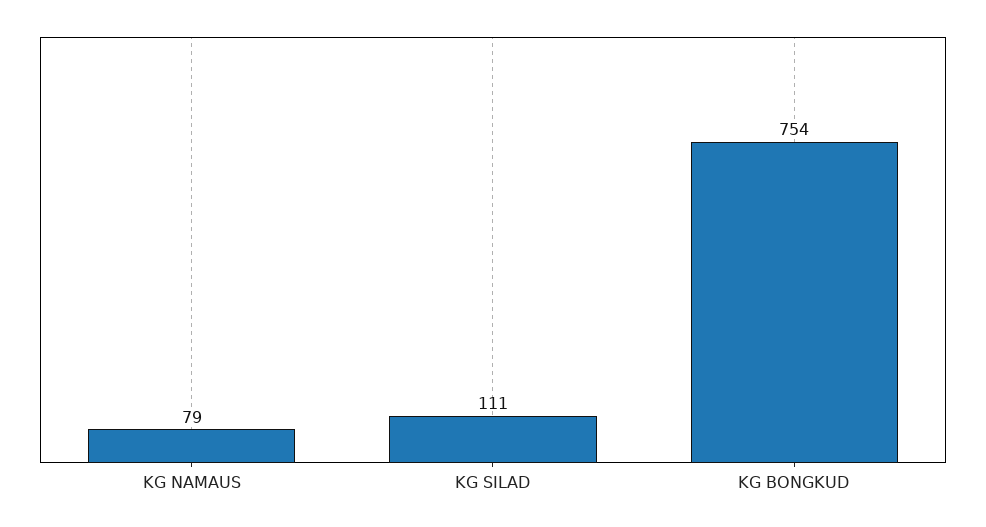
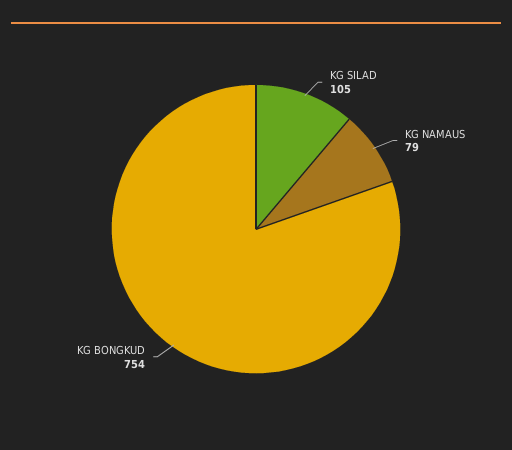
  {
    "KG NAMAUS": 79,
-   "KG SILAD": 111,
+   "KG SILAD": 105,
    "KG BONGKUD": 754
  }

